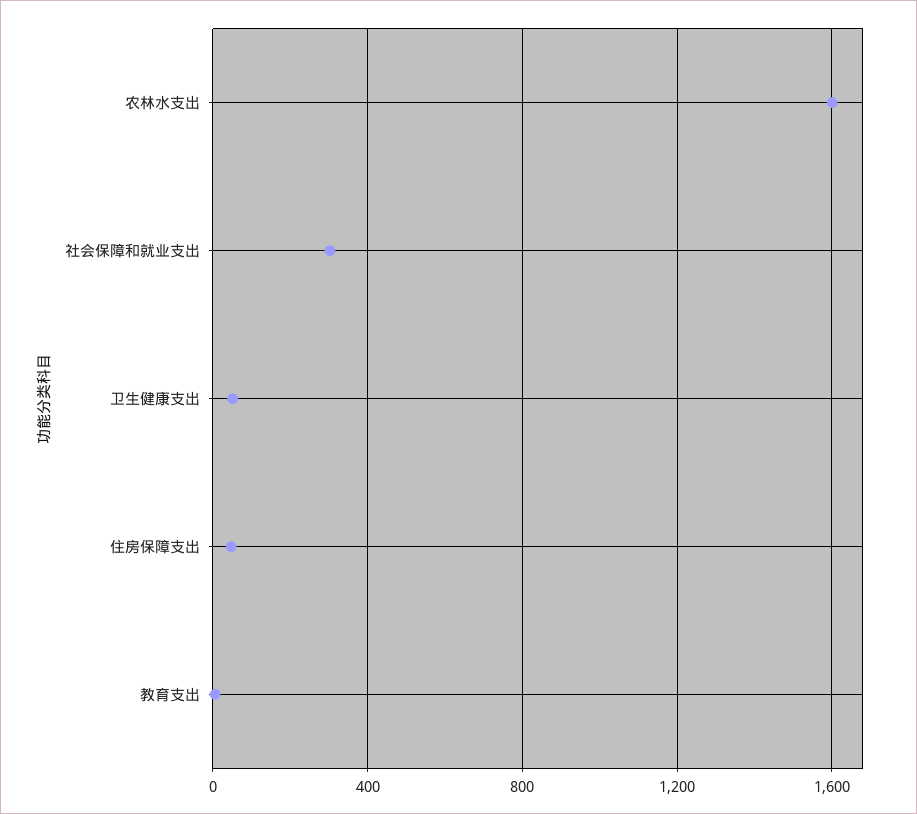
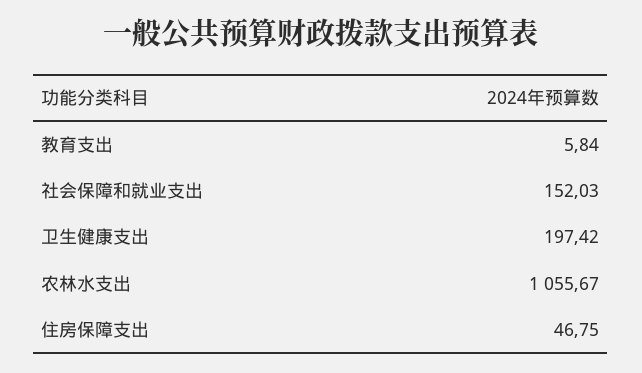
  {
-   "农林水支出": 1600,
+   "农林水支出": 1055.67,
-   "社会保障和就业支出": 300,
+   "社会保障和就业支出": 152.03,
-   "卫生健康支出": 50,
+   "卫生健康支出": 197.42,
    "住房保障支出": 46.75,
    "教育支出": 5.84
  }

